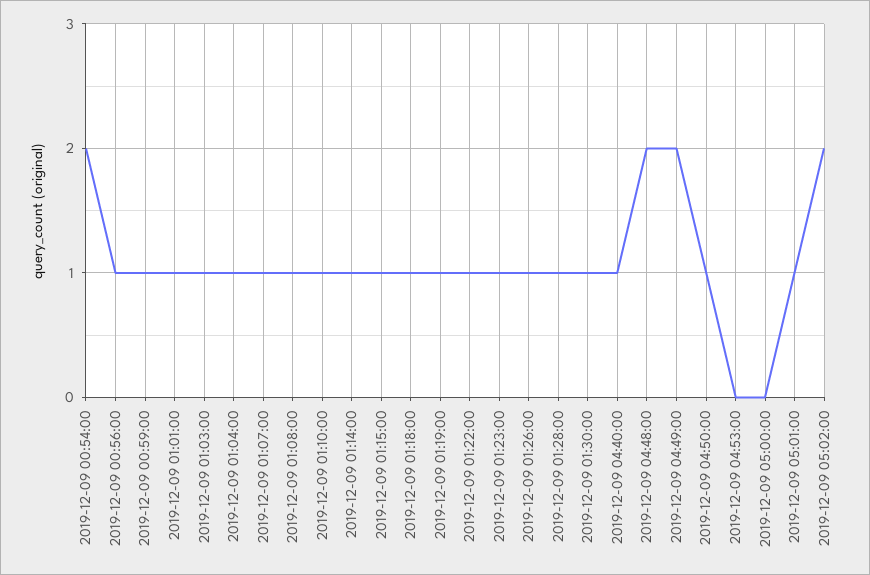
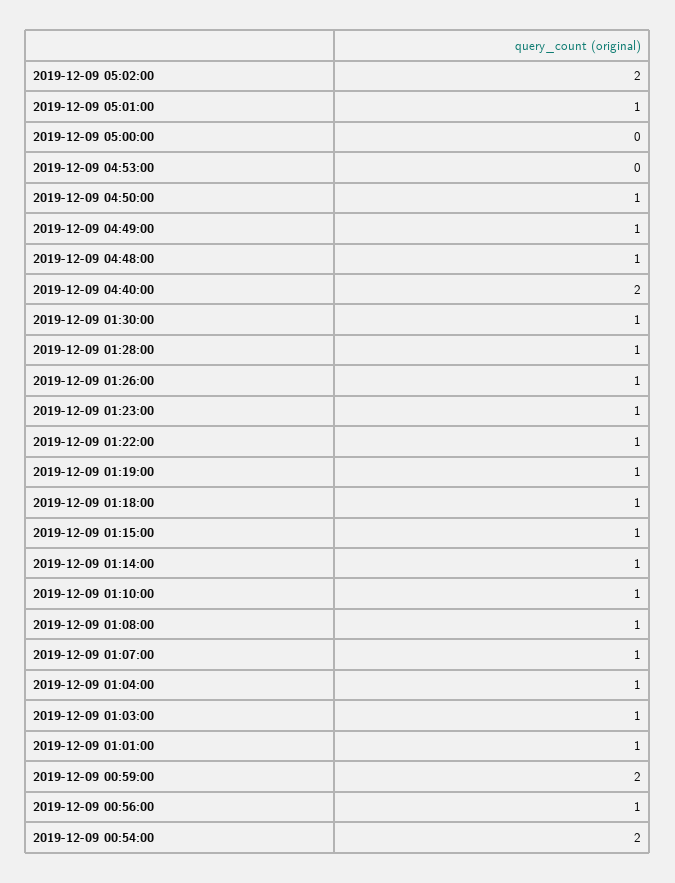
  {
    "2019-12-09 00:54:00": 2,
    "2019-12-09 00:56:00": 1,
-   "2019-12-09 00:59:00": 1,
+   "2019-12-09 00:59:00": 2,
    "2019-12-09 01:01:00": 1,
    "2019-12-09 01:03:00": 1,
    "2019-12-09 01:04:00": 1,
    "2019-12-09 01:07:00": 1,
    "2019-12-09 01:08:00": 1,
    "2019-12-09 01:10:00": 1,
    "2019-12-09 01:14:00": 1,
    "2019-12-09 01:15:00": 1,
    "2019-12-09 01:18:00": 1,
    "2019-12-09 01:19:00": 1,
    "2019-12-09 01:22:00": 1,
    "2019-12-09 01:23:00": 1,
    "2019-12-09 01:26:00": 1,
    "2019-12-09 01:28:00": 1,
    "2019-12-09 01:30:00": 1,
-   "2019-12-09 04:40:00": 1,
+   "2019-12-09 04:40:00": 2,
-   "2019-12-09 04:48:00": 2,
+   "2019-12-09 04:48:00": 1,
-   "2019-12-09 04:49:00": 2,
+   "2019-12-09 04:49:00": 1,
    "2019-12-09 04:50:00": 1,
    "2019-12-09 04:53:00": 0,
    "2019-12-09 05:00:00": 0,
    "2019-12-09 05:01:00": 1,
    "2019-12-09 05:02:00": 2
  }

